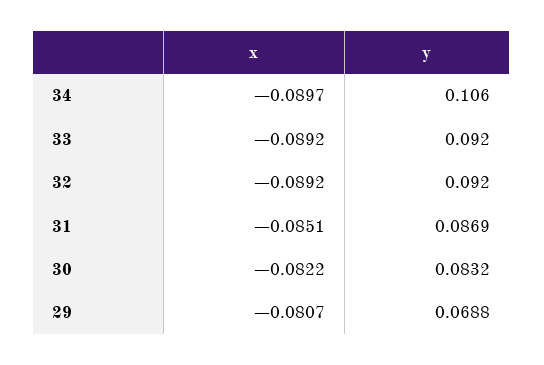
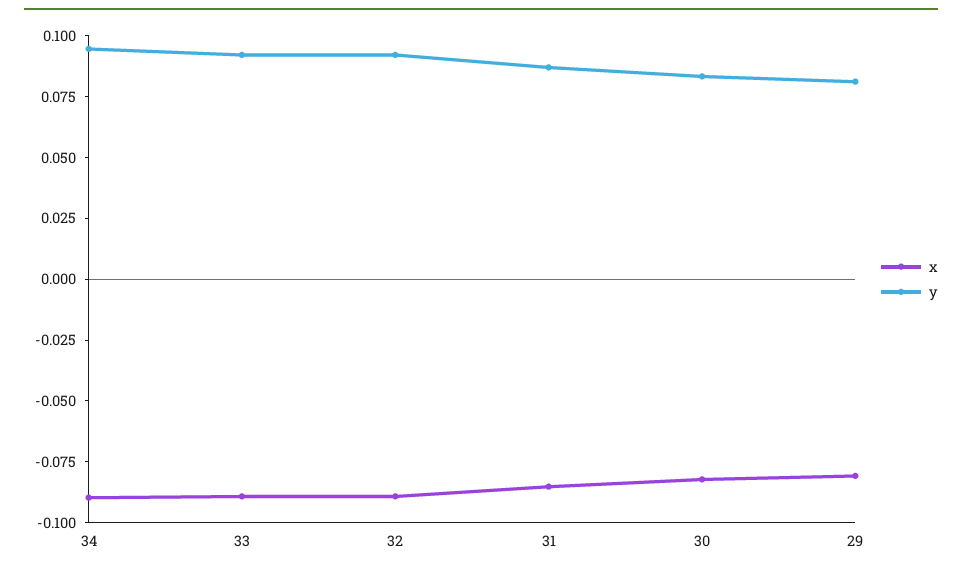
  {
    "x": {
      "34": -0.0897,
      "33": -0.0892,
      "32": -0.0892,
      "31": -0.0851,
      "30": -0.0822,
      "29": -0.0807
    },
    "y": {
-     "34": 0.106,
+     "34": 0.095,
      "33": 0.092,
      "32": 0.092,
      "31": 0.0869,
      "30": 0.0832,
-     "29": 0.0688
+     "29": 0.08
    }
  }

